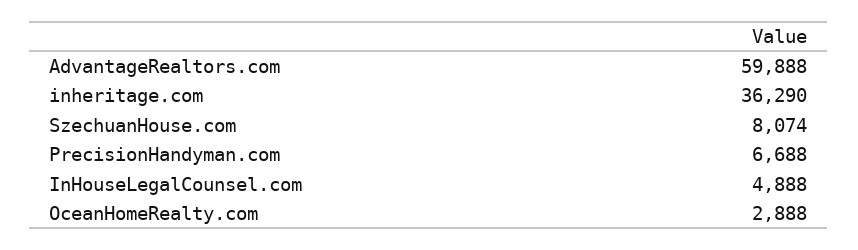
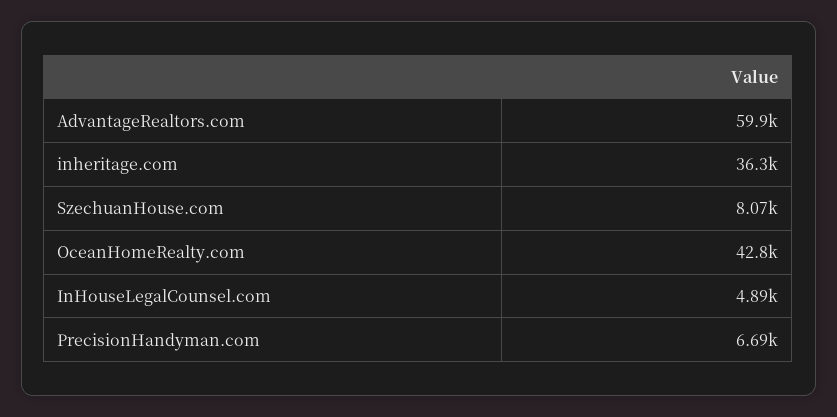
  {
    "AdvantageRealtors.com": 59888,
    "inheritage.com": 36290,
    "SzechuanHouse.com": 8074,
    "PrecisionHandyman.com": 6688,
    "InHouseLegalCounsel.com": 4888,
-   "OceanHomeRealty.com": 2888
+   "OceanHomeRealty.com": 42800
  }

